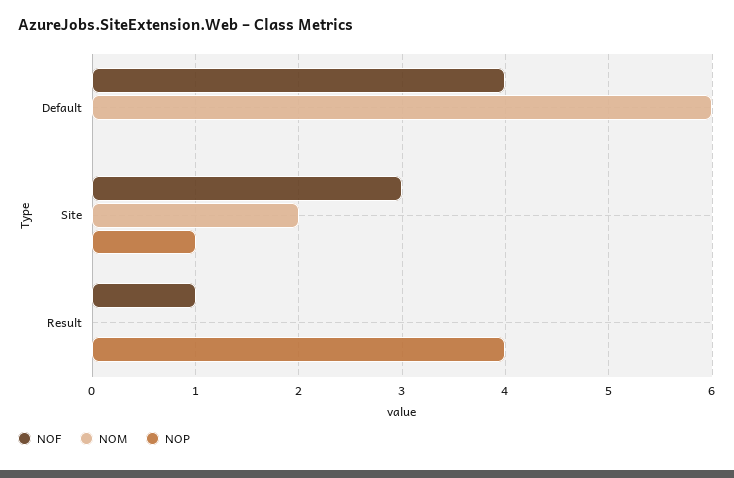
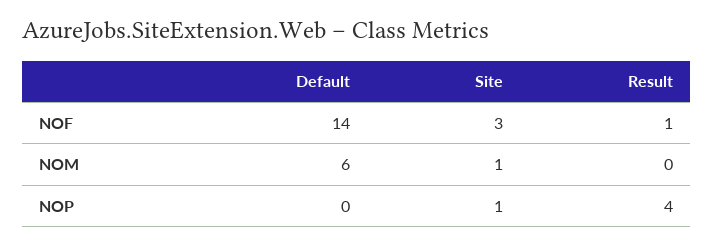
  {
    "NOF": {
-     "Default": 4,
+     "Default": 14,
      "Site": 3,
      "Result": 1
    },
    "NOM": {
      "Default": 6,
-     "Site": 2,
+     "Site": 1,
      "Result": 0
    },
    "NOP": {
      "Default": 0,
      "Site": 1,
      "Result": 4
    }
  }

